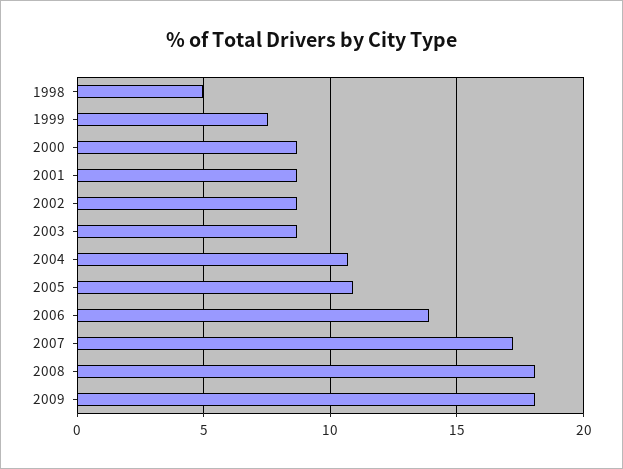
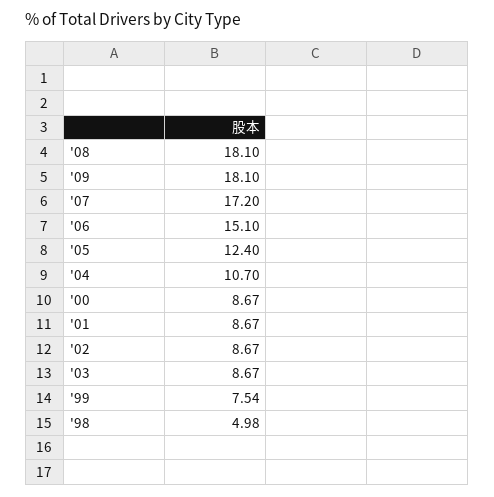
  {
    "1998": 4.98,
    "1999": 7.54,
    "2000": 8.67,
    "2001": 8.67,
    "2002": 8.67,
    "2003": 8.67,
    "2004": 10.7,
-   "2005": 11,
+   "2005": 12.4,
-   "2006": 14,
+   "2006": 15.1,
    "2007": 17.2,
    "2008": 18.1,
    "2009": 18.1
  }

